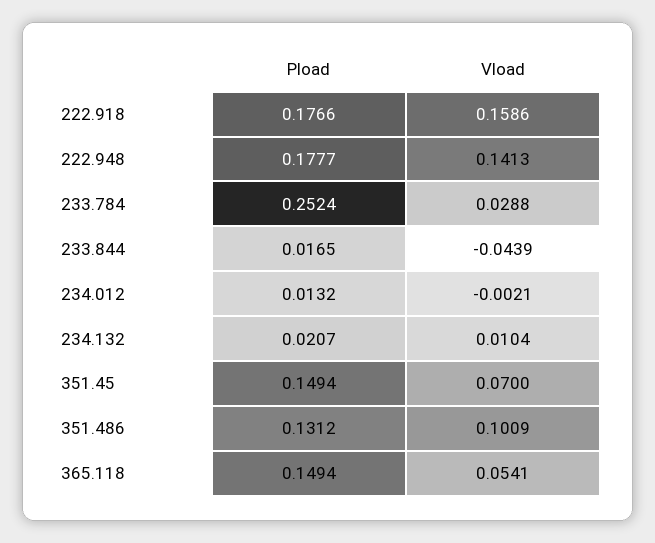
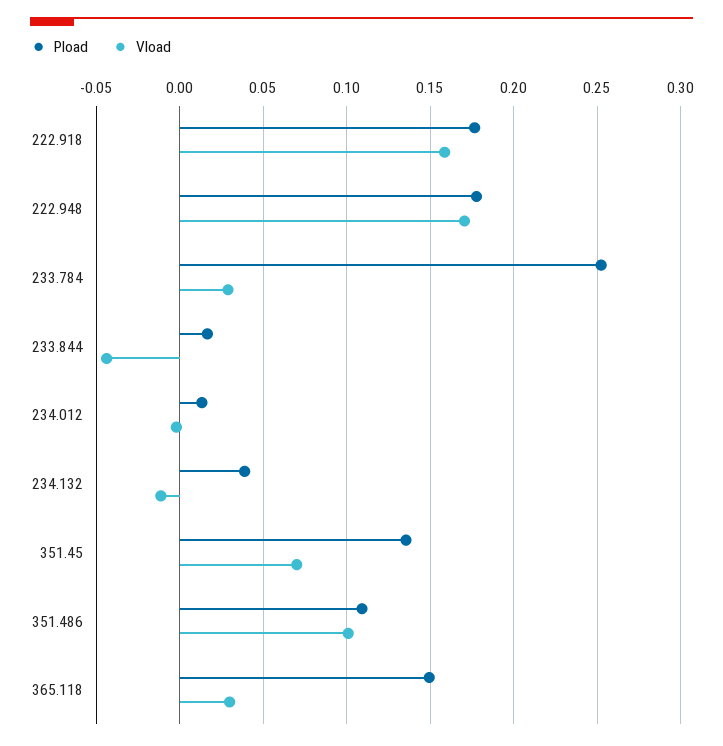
  {
    "Pload": {
      "222.918": 0.1766,
      "222.948": 0.1777,
      "233.784": 0.2524,
      "233.844": 0.0165,
      "234.012": 0.0132,
-     "234.132": 0.0207,
+     "234.132": 0.04,
-     "351.45": 0.1494,
+     "351.45": 0.135,
-     "351.486": 0.1312,
+     "351.486": 0.11,
      "365.118": 0.1494
    },
    "Vload": {
      "222.918": 0.1586,
-     "222.948": 0.1413,
+     "222.948": 0.17,
      "233.784": 0.0288,
      "233.844": -0.0439,
      "234.012": -0.0021,
-     "234.132": 0.0104,
+     "234.132": -0.01,
      "351.45": 0.07,
      "351.486": 0.1009,
-     "365.118": 0.0541
+     "365.118": 0.03
    }
  }

